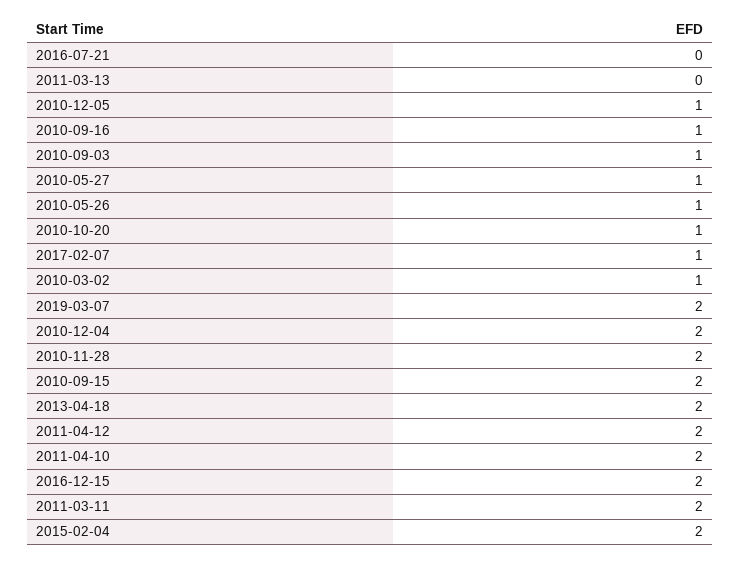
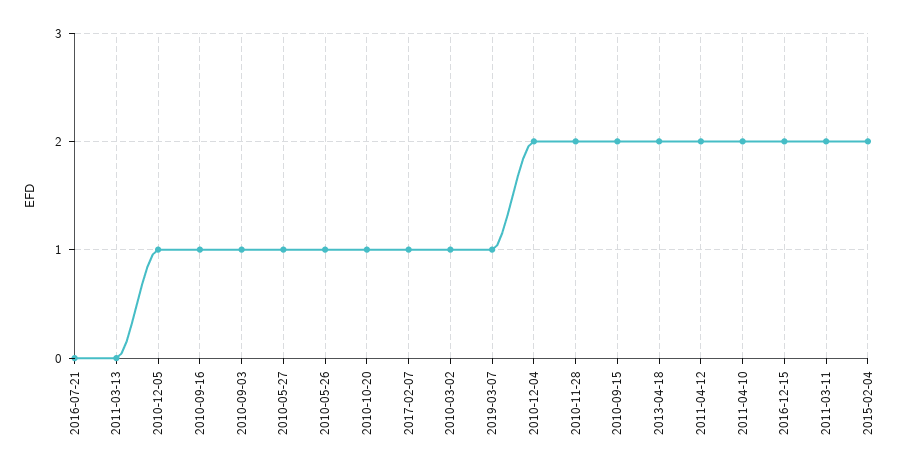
  {
    "2016-07-21": 0,
    "2011-03-13": 0,
    "2010-12-05": 1,
    "2010-09-16": 1,
    "2010-09-03": 1,
    "2010-05-27": 1,
    "2010-05-26": 1,
    "2010-10-20": 1,
    "2017-02-07": 1,
    "2010-03-02": 1,
-   "2019-03-07": 2,
+   "2019-03-07": 1,
    "2010-12-04": 2,
    "2010-11-28": 2,
    "2010-09-15": 2,
    "2013-04-18": 2,
    "2011-04-12": 2,
    "2011-04-10": 2,
    "2016-12-15": 2,
    "2011-03-11": 2,
    "2015-02-04": 2
  }

